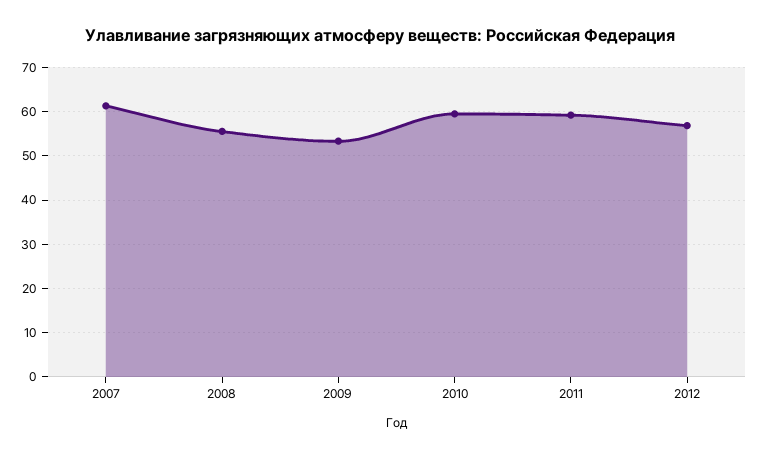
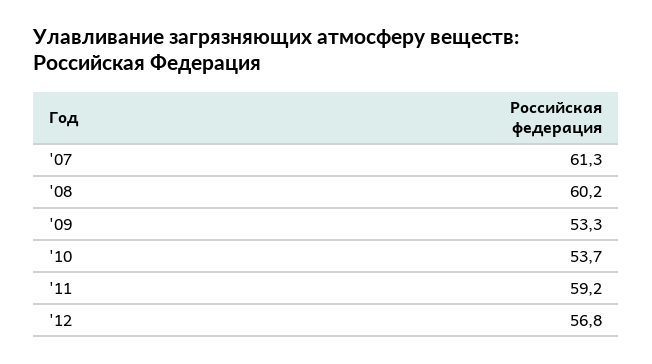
  {
    "2007": 61.3,
-   "2008": 56,
+   "2008": 60.2,
    "2009": 53.3,
-   "2010": 60,
+   "2010": 53.7,
    "2011": 59.2,
    "2012": 56.8
  }

